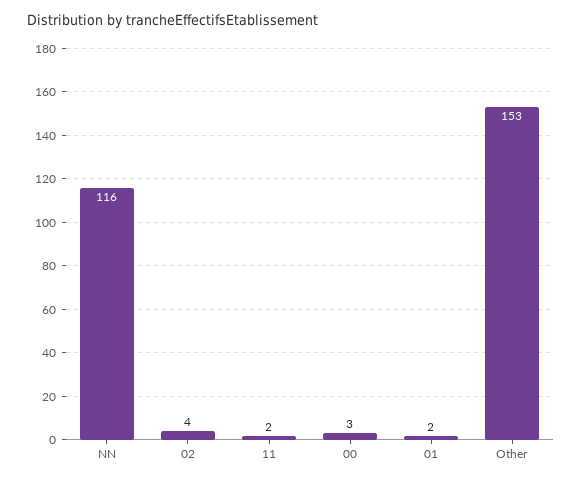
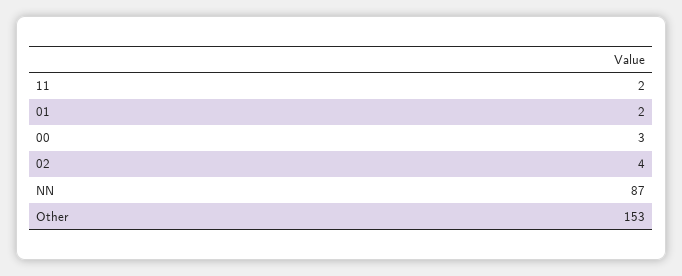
  {
-   "NN": 116,
+   "NN": 87,
    "02": 4,
    "11": 2,
    "00": 3,
    "01": 2,
    "Other": 153
  }

